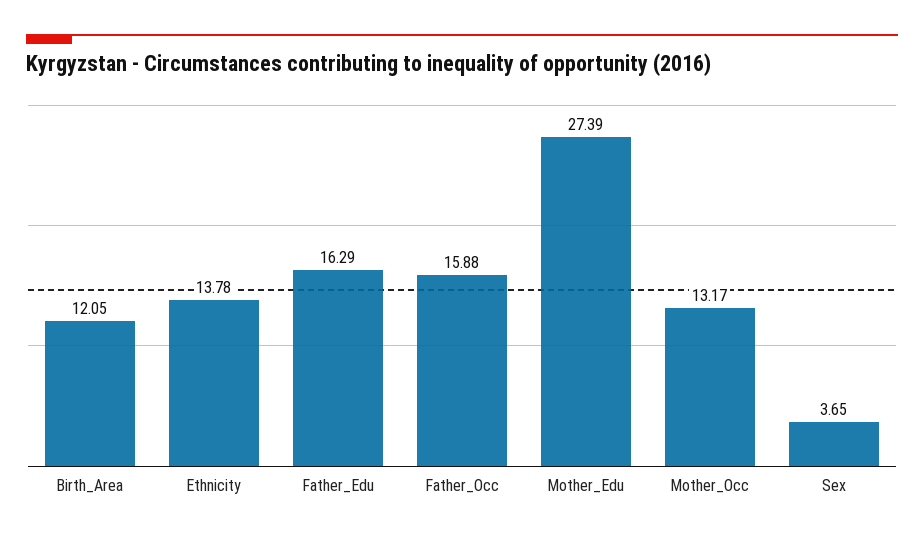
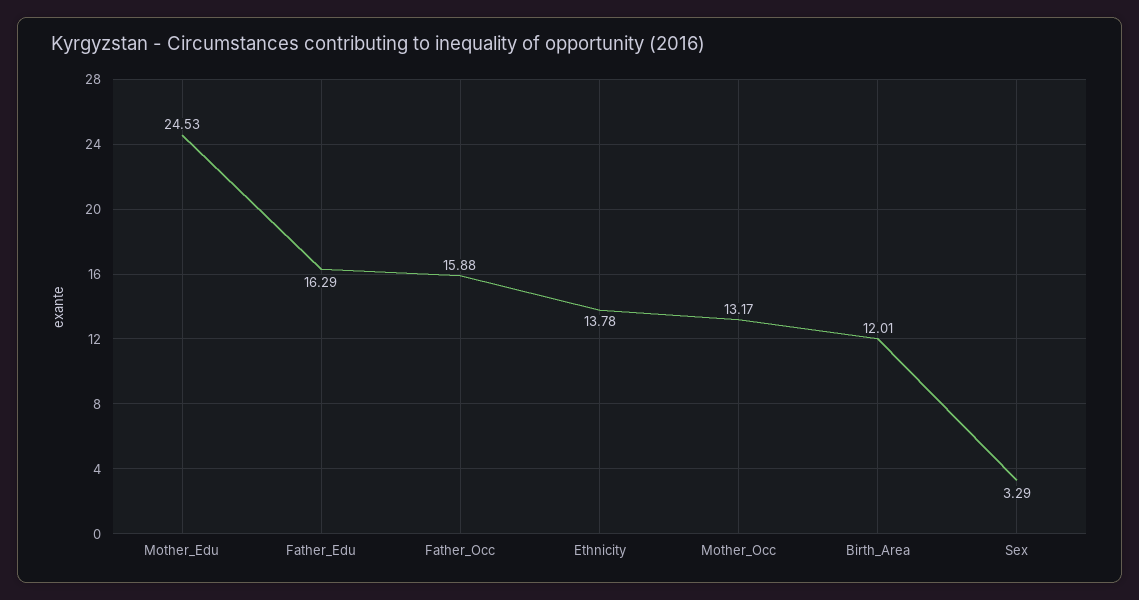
  {
-   "Birth_Area": 12.05,
+   "Birth_Area": 12.01,
    "Ethnicity": 13.78,
    "Father_Edu": 16.29,
    "Father_Occ": 15.88,
-   "Mother_Edu": 27.39,
+   "Mother_Edu": 24.53,
    "Mother_Occ": 13.17,
-   "Sex": 3.65
+   "Sex": 3.29
  }

